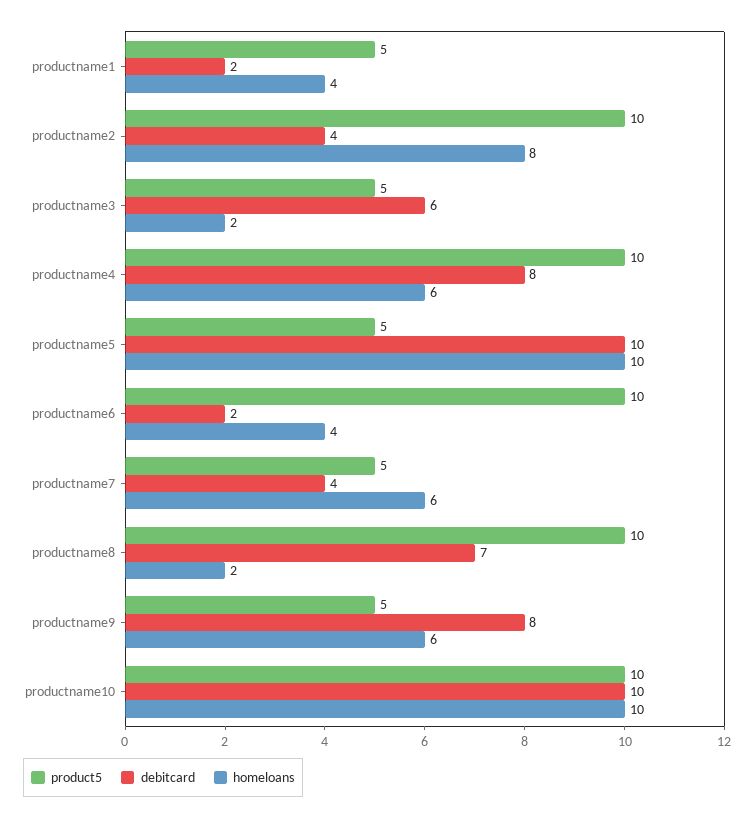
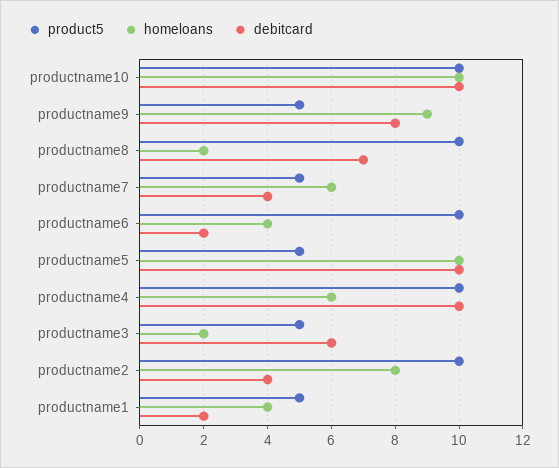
  {
    "product5": {
      "productname1": 5,
      "productname2": 10,
      "productname3": 5,
      "productname4": 10,
      "productname5": 5,
      "productname6": 10,
      "productname7": 5,
      "productname8": 10,
      "productname9": 5,
      "productname10": 10
    },
    "debitcard": {
      "productname1": 2,
      "productname2": 4,
      "productname3": 6,
-     "productname4": 8,
+     "productname4": 10,
      "productname5": 10,
      "productname6": 2,
      "productname7": 4,
      "productname8": 7,
      "productname9": 8,
      "productname10": 10
    },
    "homeloans": {
      "productname1": 4,
      "productname2": 8,
      "productname3": 2,
      "productname4": 6,
      "productname5": 10,
      "productname6": 4,
      "productname7": 6,
      "productname8": 2,
-     "productname9": 6,
+     "productname9": 9,
      "productname10": 10
    }
  }

